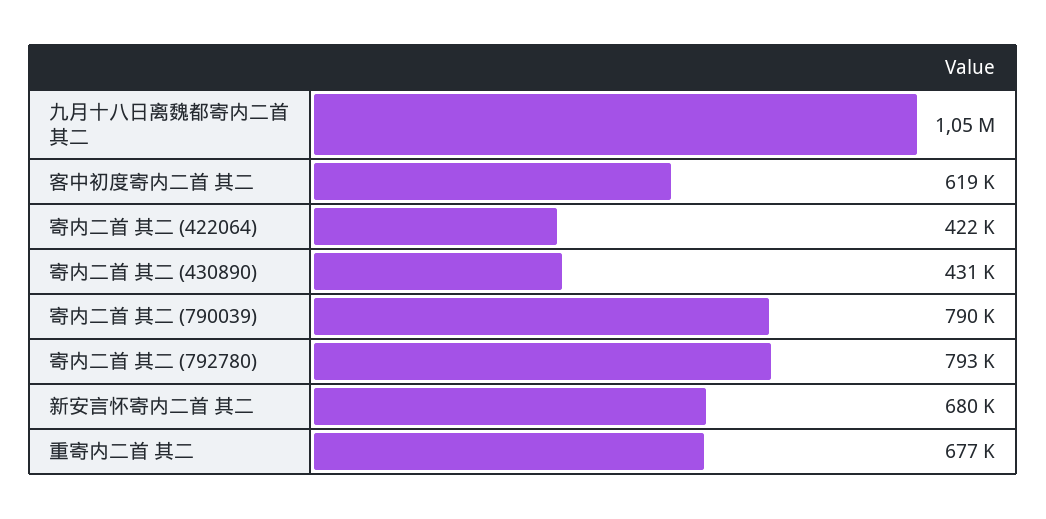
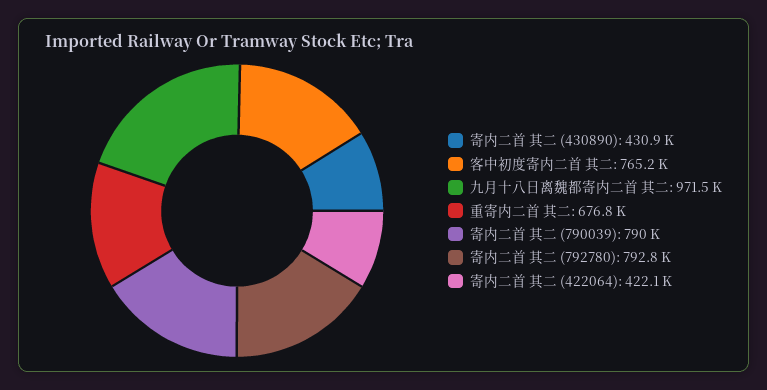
  {
-   "九月十八日离魏都寄内二首 其二": 1050000,
+   "九月十八日离魏都寄内二首 其二": 971500,
-   "客中初度寄内二首 其二": 619000,
+   "客中初度寄内二首 其二": 765200,
    "寄内二首 其二 (422064)": 422100,
    "寄内二首 其二 (430890)": 430900,
    "寄内二首 其二 (790039)": 790000,
    "寄内二首 其二 (792780)": 792800,
-   "新安言怀寄内二首 其二": 680000,
    "重寄内二首 其二": 676800
  }

